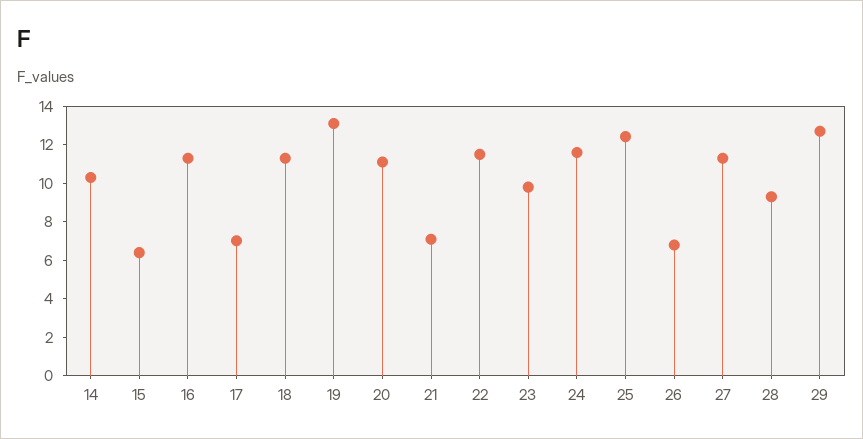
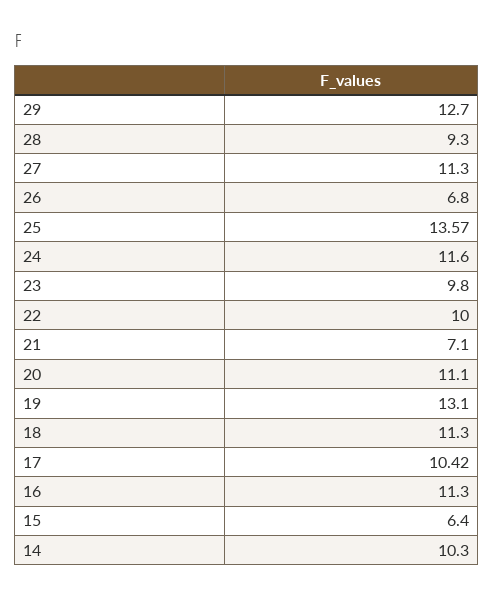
  {
    "14": 10.3,
    "15": 6.4,
    "16": 11.3,
-   "17": 7,
+   "17": 10.42,
    "18": 11.3,
    "19": 13.1,
    "20": 11.1,
    "21": 7.1,
-   "22": 11.5,
+   "22": 10,
    "23": 9.8,
    "24": 11.6,
-   "25": 12.5,
+   "25": 13.57,
    "26": 6.8,
    "27": 11.3,
    "28": 9.3,
    "29": 12.7
  }

